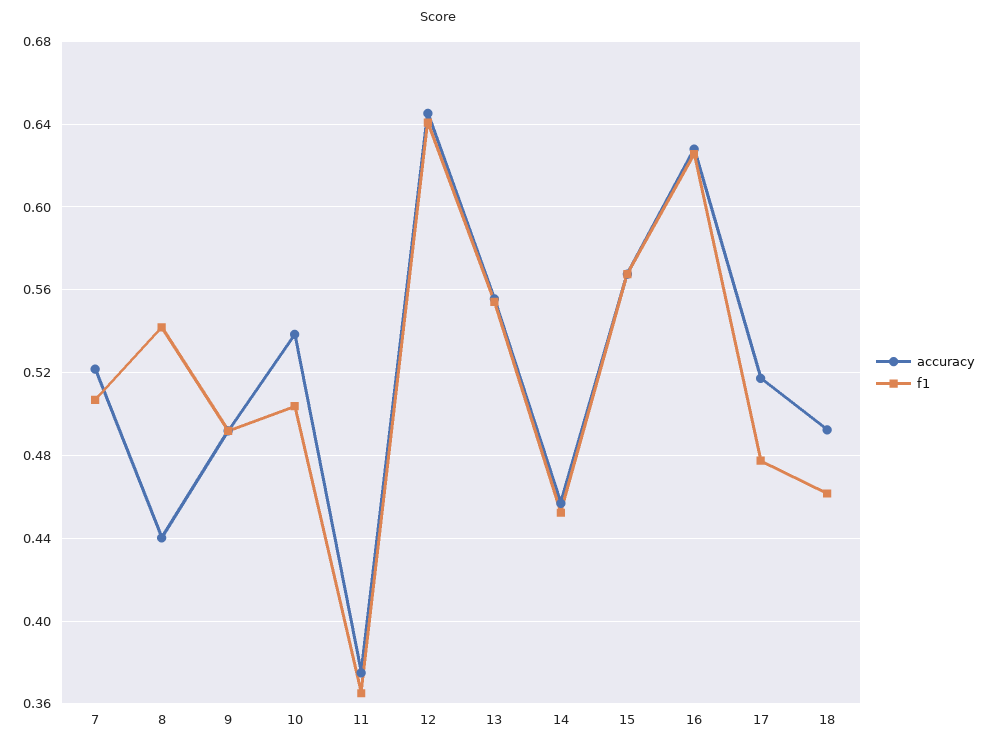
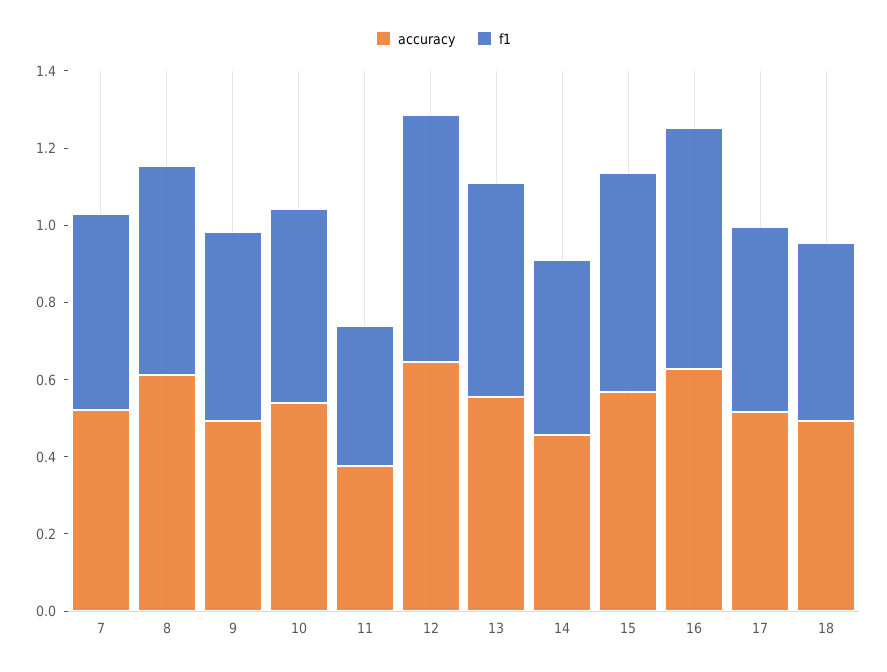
  {
    "accuracy": {
      "7": 0.52,
-     "8": 0.44,
+     "8": 0.6,
      "9": 0.49,
      "10": 0.54,
      "11": 0.375,
      "12": 0.645,
      "13": 0.555,
      "14": 0.455,
      "15": 0.57,
      "16": 0.63,
      "17": 0.515,
      "18": 0.49
    },
    "f1": {
      "7": 0.505,
      "8": 0.54,
      "9": 0.49,
      "10": 0.505,
      "11": 0.365,
      "12": 0.64,
      "13": 0.555,
      "14": 0.45,
      "15": 0.57,
      "16": 0.625,
      "17": 0.48,
      "18": 0.46
    }
  }

